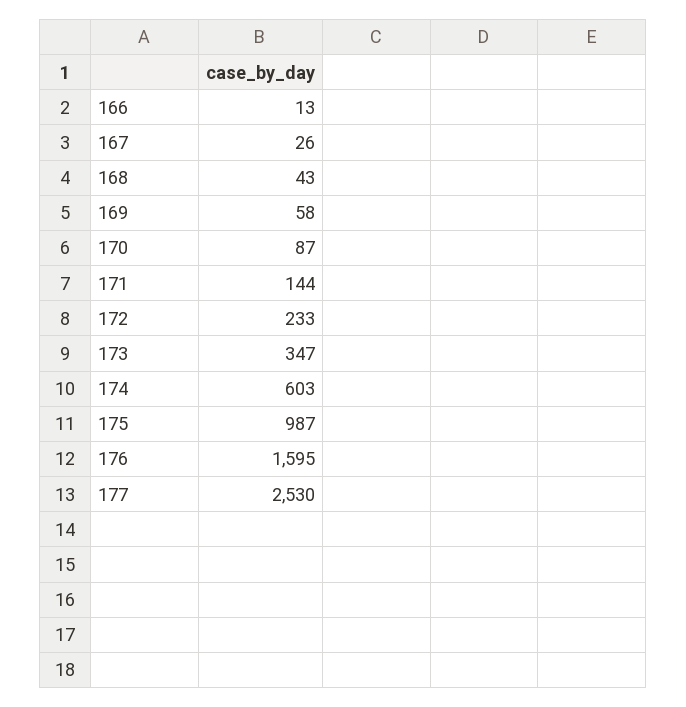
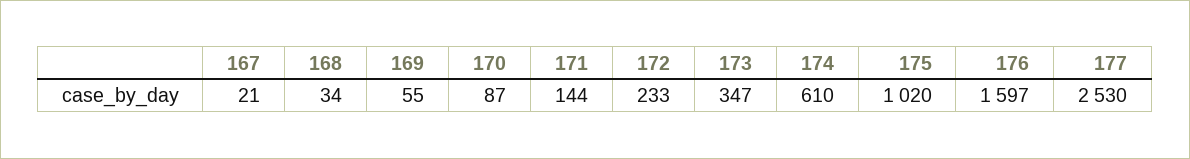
  {
-   "166": 13,
-   "167": 26,
+   "167": 21,
-   "168": 43,
+   "168": 34,
-   "169": 58,
+   "169": 55,
    "170": 87,
    "171": 144,
    "172": 233,
    "173": 347,
-   "174": 603,
+   "174": 610,
-   "175": 987,
+   "175": 1020,
-   "176": 1595,
+   "176": 1597,
    "177": 2530
  }

